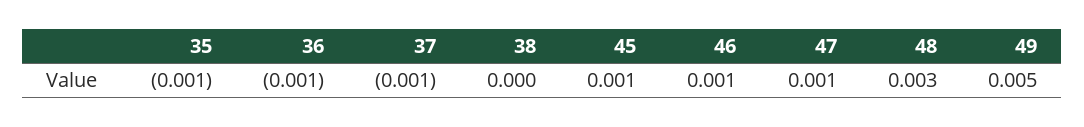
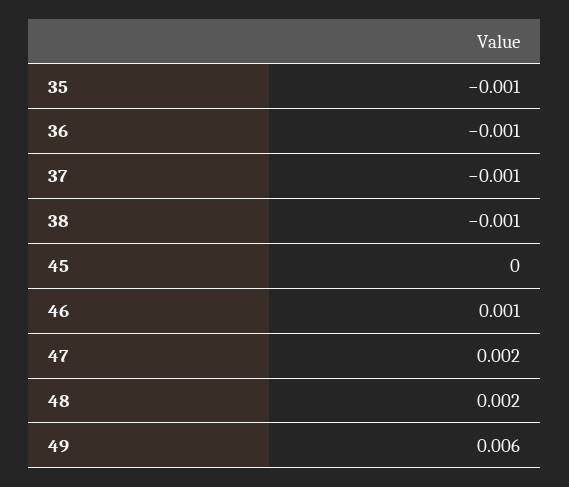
  {
    "35": -0.001,
    "36": -0.001,
    "37": -0.001,
-   "38": 0,
+   "38": -0.001,
-   "45": 0.001,
+   "45": 0,
    "46": 0.001,
-   "47": 0.001,
+   "47": 0.002,
-   "48": 0.003,
+   "48": 0.002,
-   "49": 0.005
+   "49": 0.006
  }

